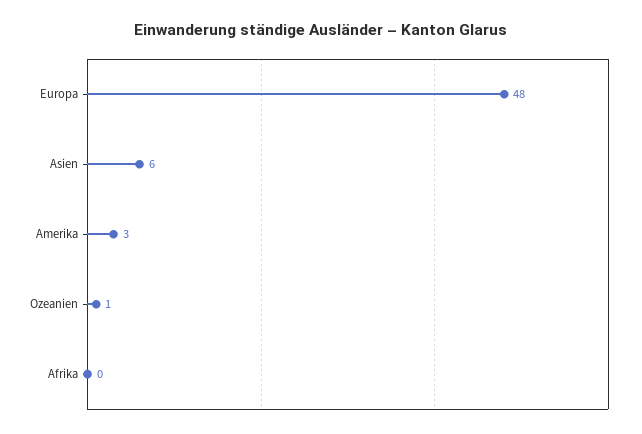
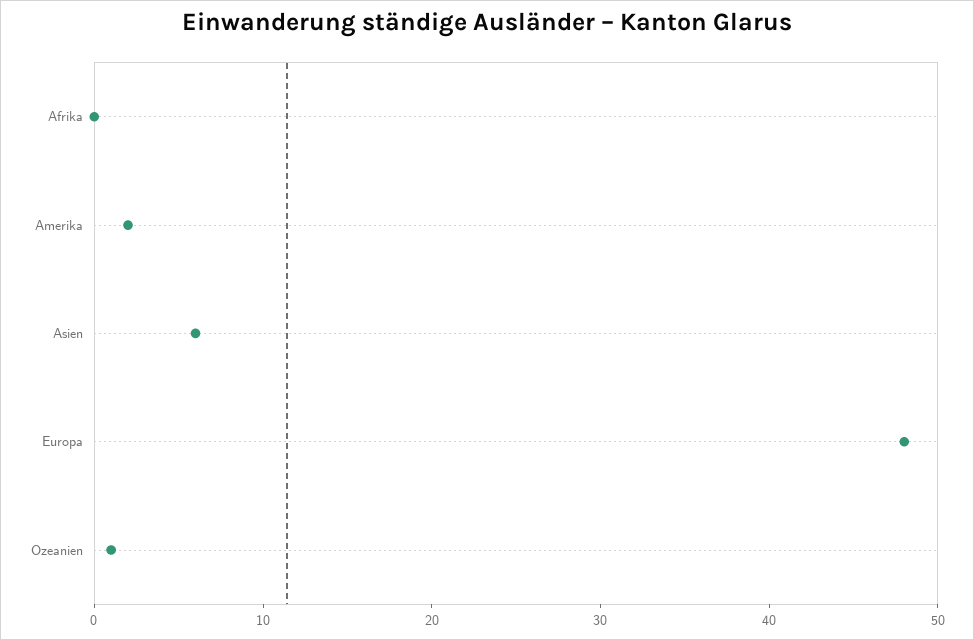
  {
    "Europa": 48,
    "Asien": 6,
-   "Amerika": 3,
+   "Amerika": 2,
    "Ozeanien": 1,
    "Afrika": 0
  }

